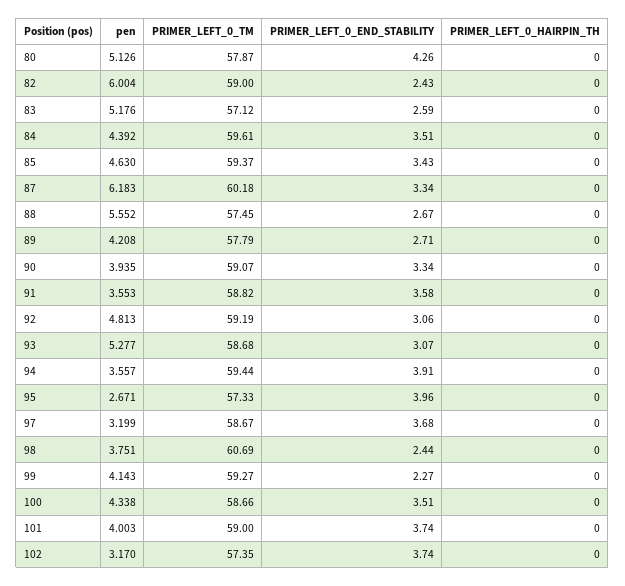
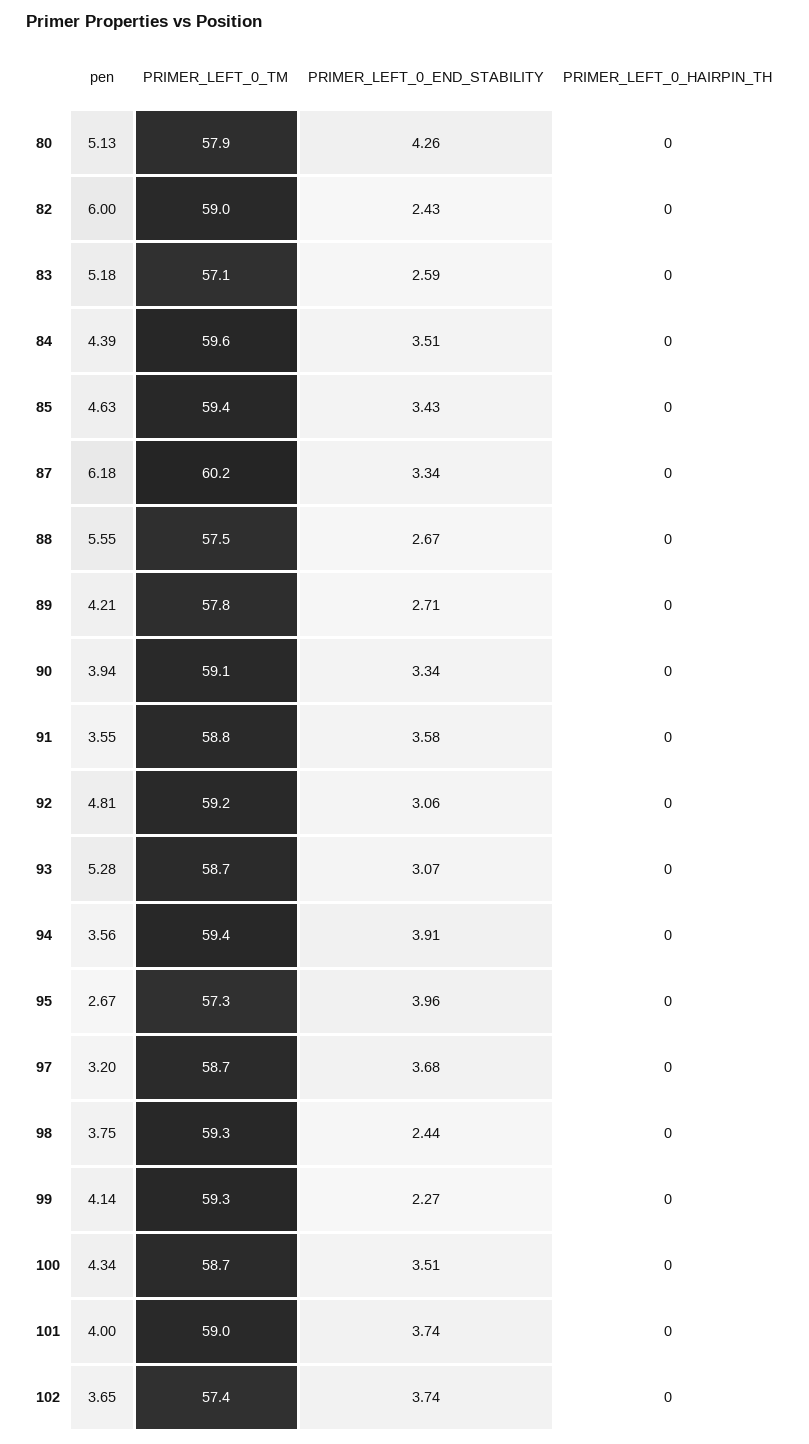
  {
    "pen": {
      "80": 5.126,
      "82": 6.004,
      "83": 5.176,
      "84": 4.392,
      "85": 4.63,
      "87": 6.183,
      "88": 5.552,
      "89": 4.208,
      "90": 3.935,
      "91": 3.553,
      "92": 4.813,
      "93": 5.277,
      "94": 3.557,
      "95": 2.671,
      "97": 3.199,
      "98": 3.751,
      "99": 4.143,
      "100": 4.338,
      "101": 4.003,
-     "102": 3.17
+     "102": 3.65
    },
    "PRIMER_LEFT_0_TM": {
      "80": 57.87,
      "82": 59,
      "83": 57.12,
      "84": 59.61,
      "85": 59.37,
      "87": 60.18,
      "88": 57.45,
      "89": 57.79,
      "90": 59.07,
      "91": 58.82,
      "92": 59.19,
      "93": 58.68,
      "94": 59.44,
      "95": 57.33,
      "97": 58.67,
-     "98": 60.69,
+     "98": 59.3,
      "99": 59.27,
      "100": 58.66,
      "101": 59,
      "102": 57.35
    },
    "PRIMER_LEFT_0_END_STABILITY": {
      "80": 4.26,
      "82": 2.43,
      "83": 2.59,
      "84": 3.51,
      "85": 3.43,
      "87": 3.34,
      "88": 2.67,
      "89": 2.71,
      "90": 3.34,
      "91": 3.58,
      "92": 3.06,
      "93": 3.07,
      "94": 3.91,
      "95": 3.96,
      "97": 3.68,
      "98": 2.44,
      "99": 2.27,
      "100": 3.51,
      "101": 3.74,
      "102": 3.74
    },
    "PRIMER_LEFT_0_HAIRPIN_TH": {
      "80": 0,
      "82": 0,
      "83": 0,
      "84": 0,
      "85": 0,
      "87": 0,
      "88": 0,
      "89": 0,
      "90": 0,
      "91": 0,
      "92": 0,
      "93": 0,
      "94": 0,
      "95": 0,
      "97": 0,
      "98": 0,
      "99": 0,
      "100": 0,
      "101": 0,
      "102": 0
    }
  }

